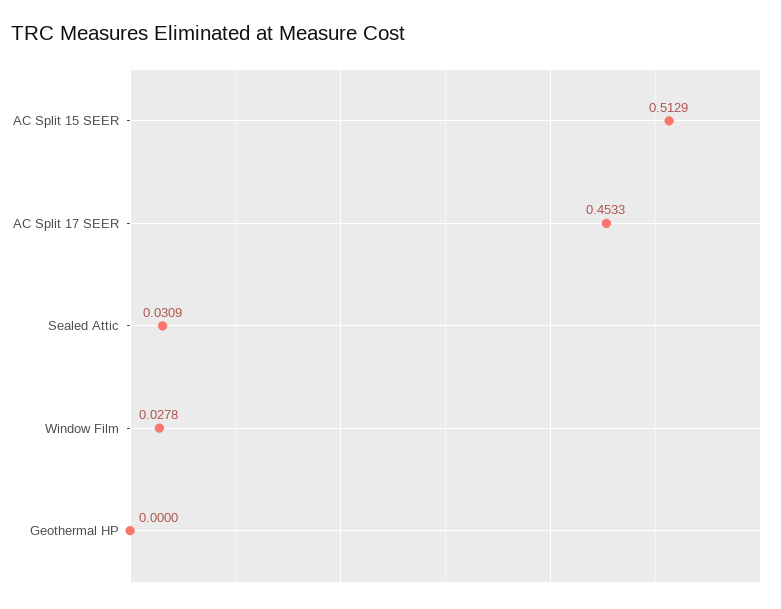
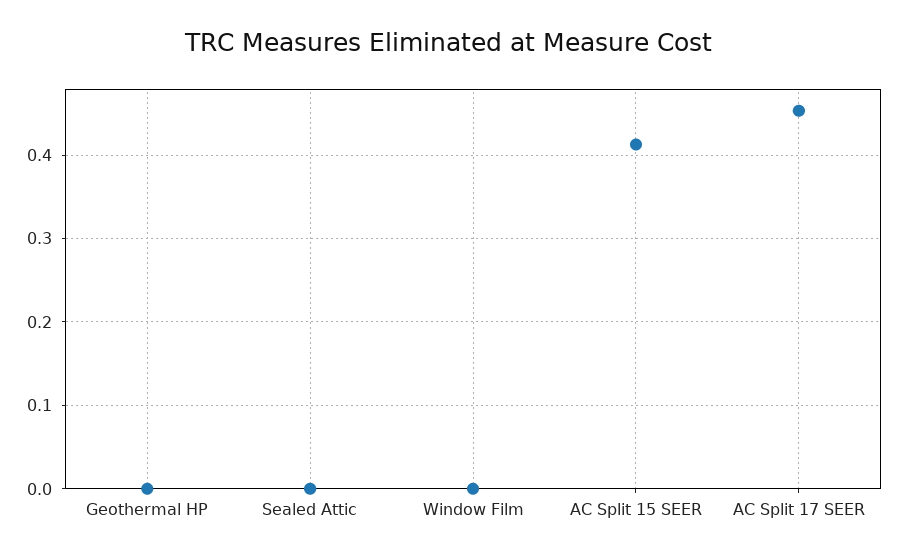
  {
-   "AC Split 15 SEER": 0.5129,
+   "AC Split 15 SEER": 0.41,
    "AC Split 17 SEER": 0.4533,
-   "Sealed Attic": 0.0309,
+   "Sealed Attic": 0,
-   "Window Film": 0.0278,
+   "Window Film": 0,
    "Geothermal HP": 0
  }

